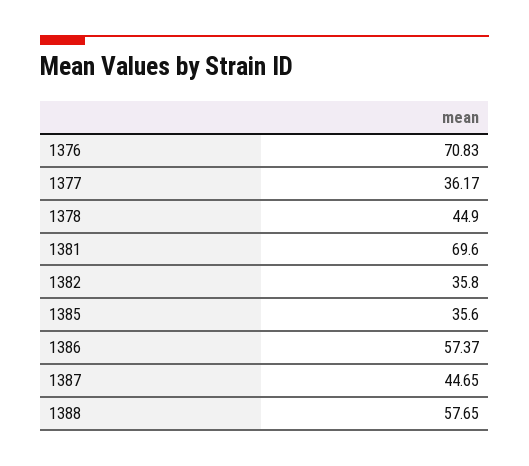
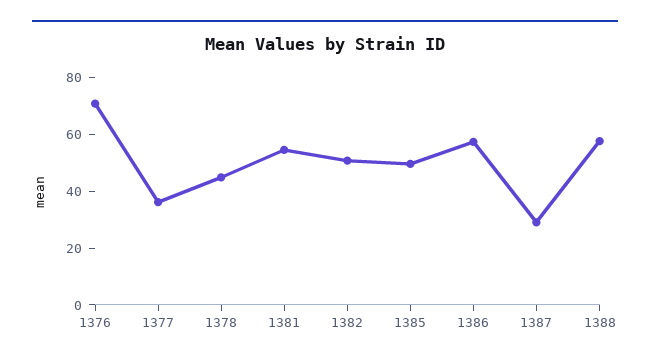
  {
    "1376": 70.83,
    "1377": 36.17,
    "1378": 44.9,
-   "1381": 69.6,
+   "1381": 55,
-   "1382": 35.8,
+   "1382": 50,
-   "1385": 35.6,
+   "1385": 50,
    "1386": 57.37,
-   "1387": 44.65,
+   "1387": 30,
    "1388": 57.65
  }

